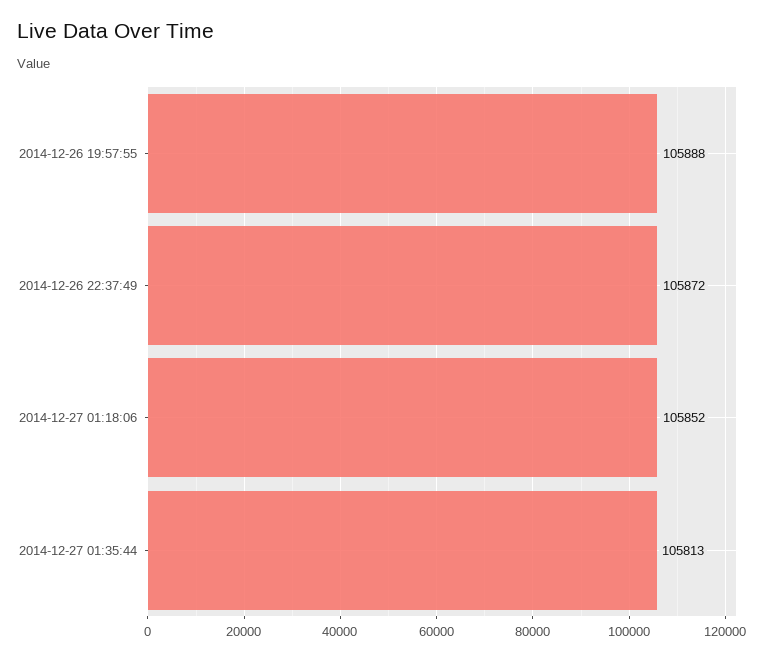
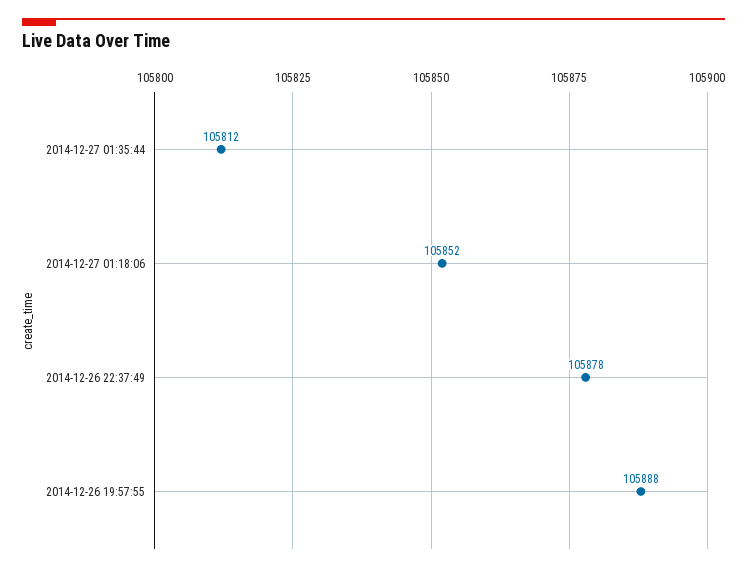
  {
    "2014-12-26 19:57:55": 105888,
-   "2014-12-26 22:37:49": 105872,
+   "2014-12-26 22:37:49": 105878,
    "2014-12-27 01:18:06": 105852,
-   "2014-12-27 01:35:44": 105813
+   "2014-12-27 01:35:44": 105812
  }

